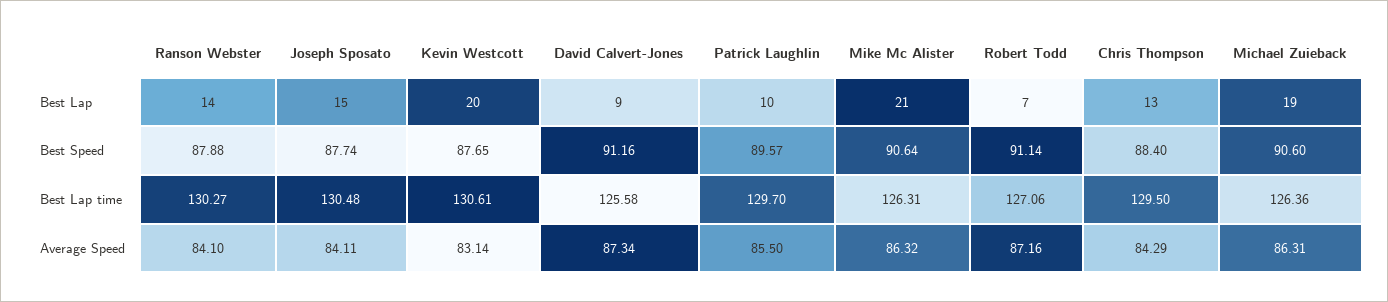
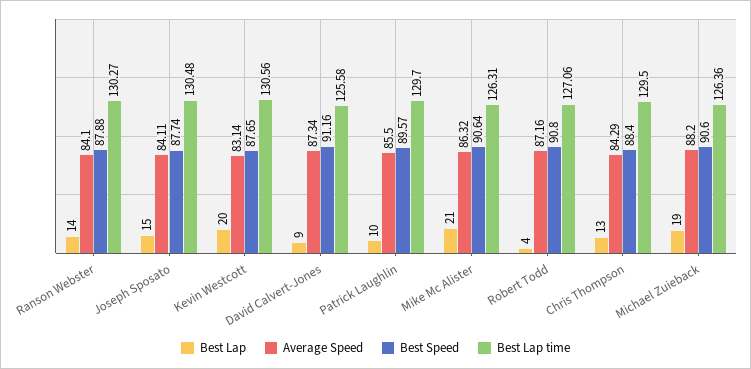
  {
    "Best Lap": {
      "Ranson Webster": 14,
      "Joseph Sposato": 15,
      "Kevin Westcott": 20,
      "David Calvert-Jones": 9,
      "Patrick Laughlin": 10,
      "Mike Mc Alister": 21,
-     "Robert Todd": 7,
+     "Robert Todd": 4,
      "Chris Thompson": 13,
      "Michael Zuieback": 19
    },
    "Best Speed": {
      "Ranson Webster": 87.88,
      "Joseph Sposato": 87.74,
      "Kevin Westcott": 87.65,
      "David Calvert-Jones": 91.16,
      "Patrick Laughlin": 89.57,
      "Mike Mc Alister": 90.64,
-     "Robert Todd": 91.14,
+     "Robert Todd": 90.8,
      "Chris Thompson": 88.4,
      "Michael Zuieback": 90.6
    },
    "Best Lap time": {
      "Ranson Webster": 130.27,
      "Joseph Sposato": 130.48,
-     "Kevin Westcott": 130.61,
+     "Kevin Westcott": 130.56,
      "David Calvert-Jones": 125.58,
      "Patrick Laughlin": 129.7,
      "Mike Mc Alister": 126.31,
      "Robert Todd": 127.06,
      "Chris Thompson": 129.5,
      "Michael Zuieback": 126.36
    },
    "Average Speed": {
      "Ranson Webster": 84.1,
      "Joseph Sposato": 84.11,
      "Kevin Westcott": 83.14,
      "David Calvert-Jones": 87.34,
      "Patrick Laughlin": 85.5,
      "Mike Mc Alister": 86.32,
      "Robert Todd": 87.16,
      "Chris Thompson": 84.29,
-     "Michael Zuieback": 86.31
+     "Michael Zuieback": 88.2
    }
  }

